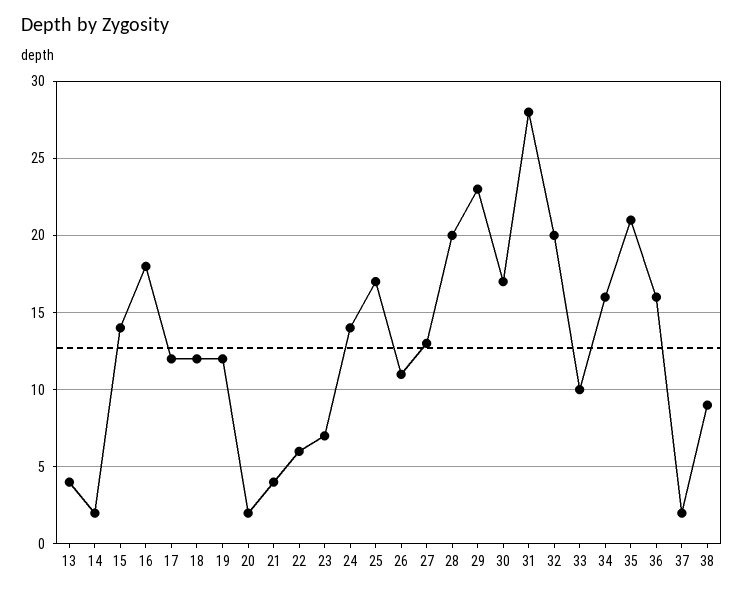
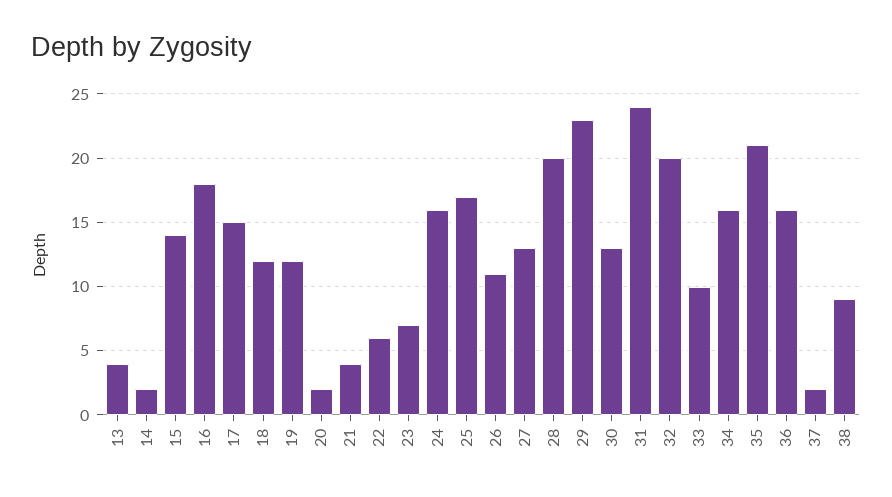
  {
    "13": 4,
    "14": 2,
    "15": 14,
    "16": 18,
-   "17": 12,
+   "17": 15,
    "18": 12,
    "19": 12,
    "20": 2,
    "21": 4,
    "22": 6,
    "23": 7,
-   "24": 14,
+   "24": 16,
    "25": 17,
    "26": 11,
    "27": 13,
    "28": 20,
    "29": 23,
-   "30": 17,
+   "30": 13,
-   "31": 28,
+   "31": 24,
    "32": 20,
    "33": 10,
    "34": 16,
    "35": 21,
    "36": 16,
    "37": 2,
    "38": 9
  }

